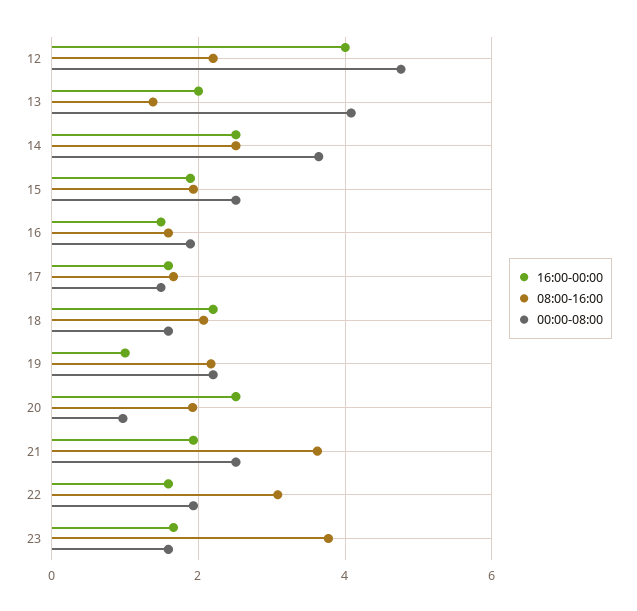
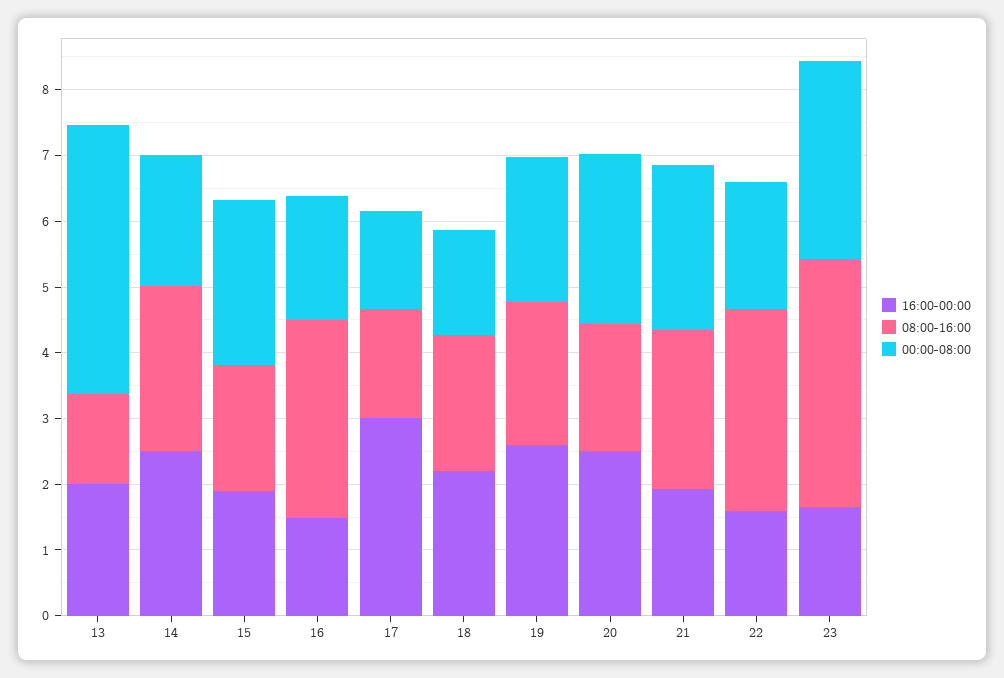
  {
    "16:00-00:00": {
-     "12": 4,
      "13": 2,
      "14": 2.6,
      "15": 1.8,
      "16": 1.4,
-     "17": 1.6,
+     "17": 3,
      "18": 2.2,
-     "19": 1,
+     "19": 2.6,
      "20": 2.6,
      "21": 2,
      "22": 1.6,
      "23": 1.6
    },
    "08:00-16:00": {
-     "12": 2.2,
      "13": 1.4,
      "14": 2.6,
      "15": 2,
-     "16": 1.6,
+     "16": 3,
      "17": 1.6,
      "18": 2,
      "19": 2.2,
      "20": 2,
-     "21": 3.6,
+     "21": 2.4,
      "22": 3,
      "23": 3.8
    },
    "00:00-08:00": {
-     "12": 4.8,
      "13": 4,
-     "14": 3.6,
+     "14": 2,
      "15": 2.6,
      "16": 1.8,
      "17": 1.4,
      "18": 1.6,
      "19": 2.2,
-     "20": 1,
+     "20": 2.6,
      "21": 2.6,
      "22": 2,
-     "23": 1.6
+     "23": 3
    }
  }

